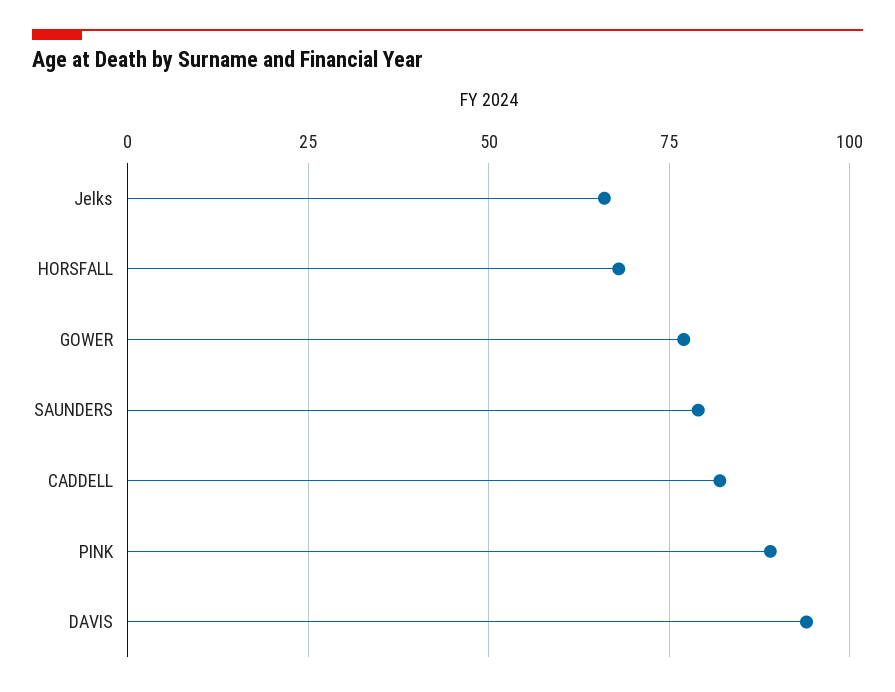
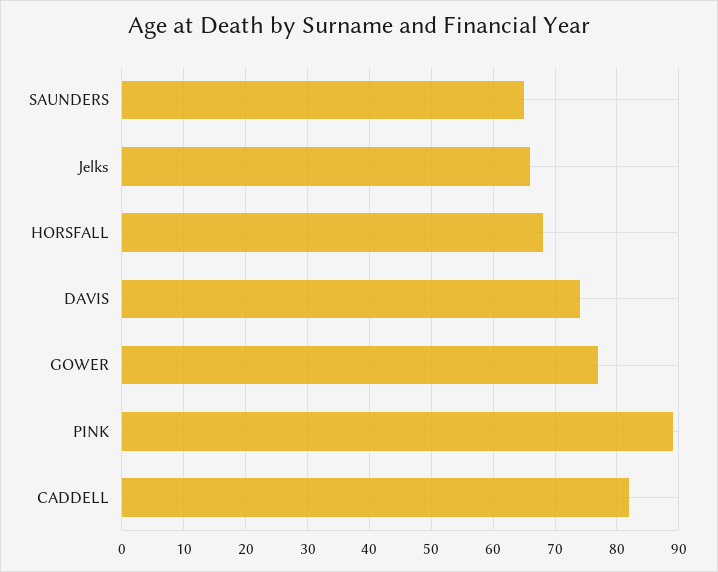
  {
    "Jelks": 66,
    "HORSFALL": 68,
    "GOWER": 77,
-   "SAUNDERS": 80,
+   "SAUNDERS": 65,
    "CADDELL": 82,
    "PINK": 89,
-   "DAVIS": 95
+   "DAVIS": 74
  }

